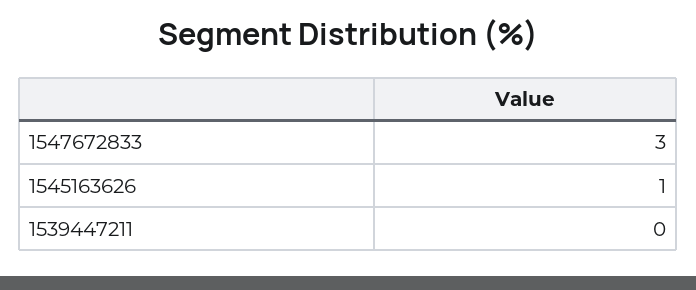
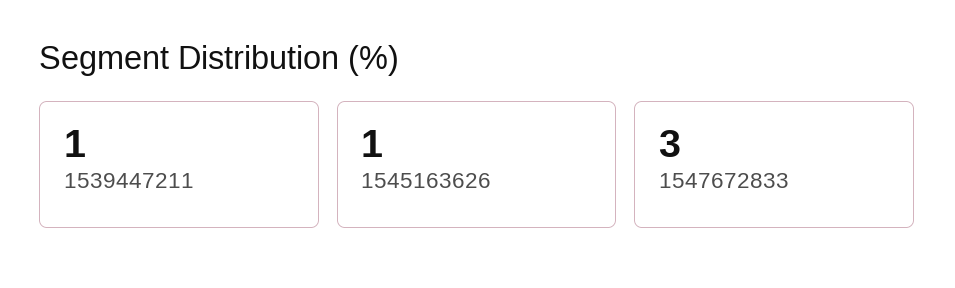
  {
    "1547672833": 3,
    "1545163626": 1,
-   "1539447211": 0
+   "1539447211": 1
  }

